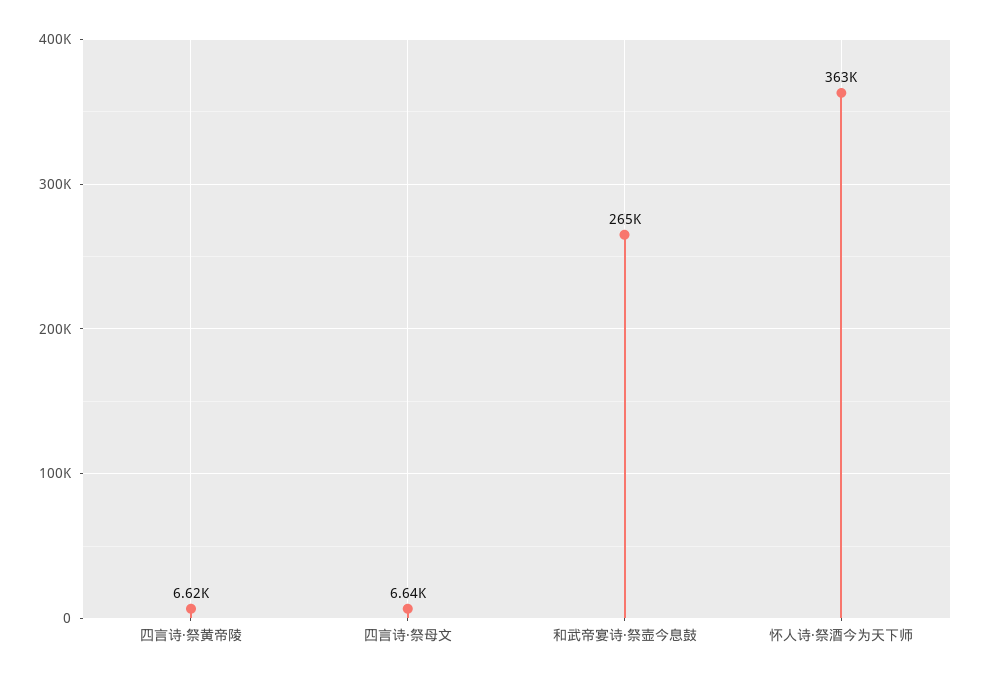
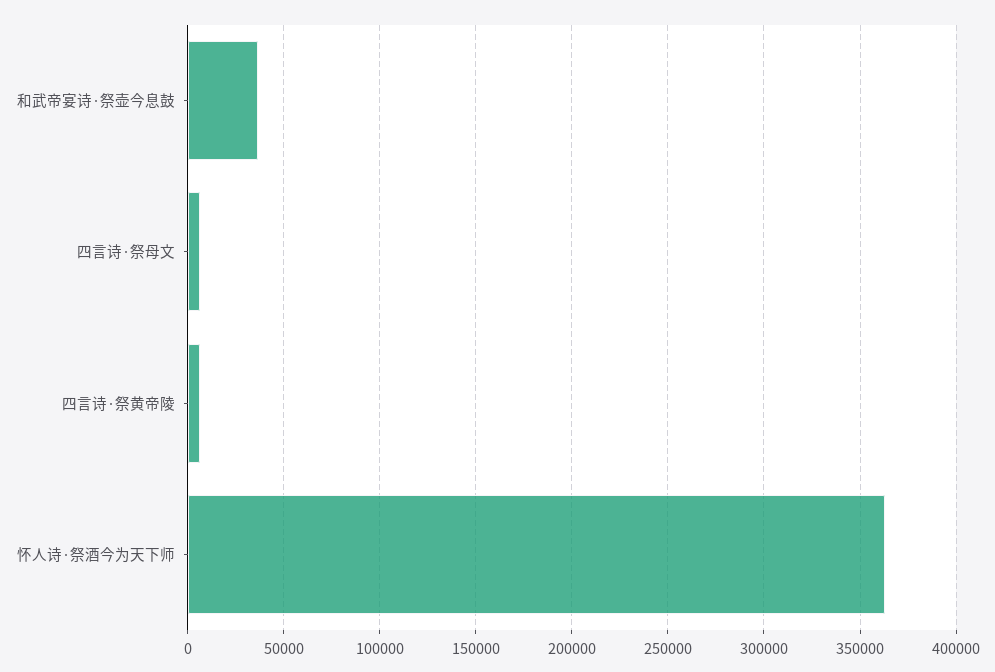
  {
    "四言诗·祭黄帝陵": 6620,
    "四言诗·祭母文": 6640,
-   "和武帝宴诗·祭壶今息鼓": 265000,
+   "和武帝宴诗·祭壶今息鼓": 35000,
    "怀人诗·祭酒今为天下师": 363000
  }

